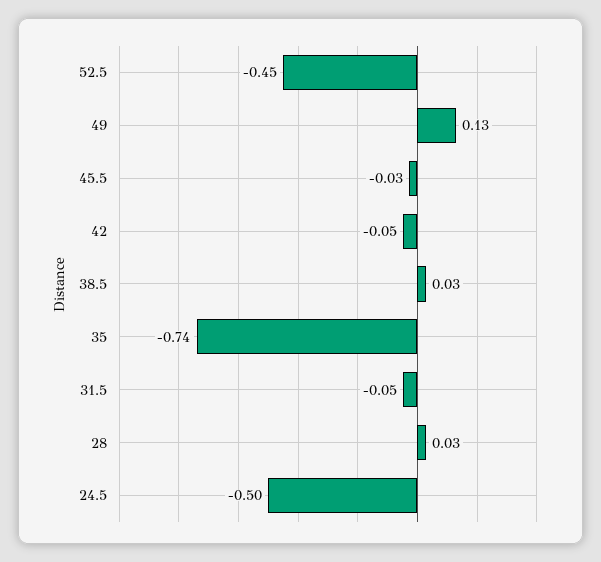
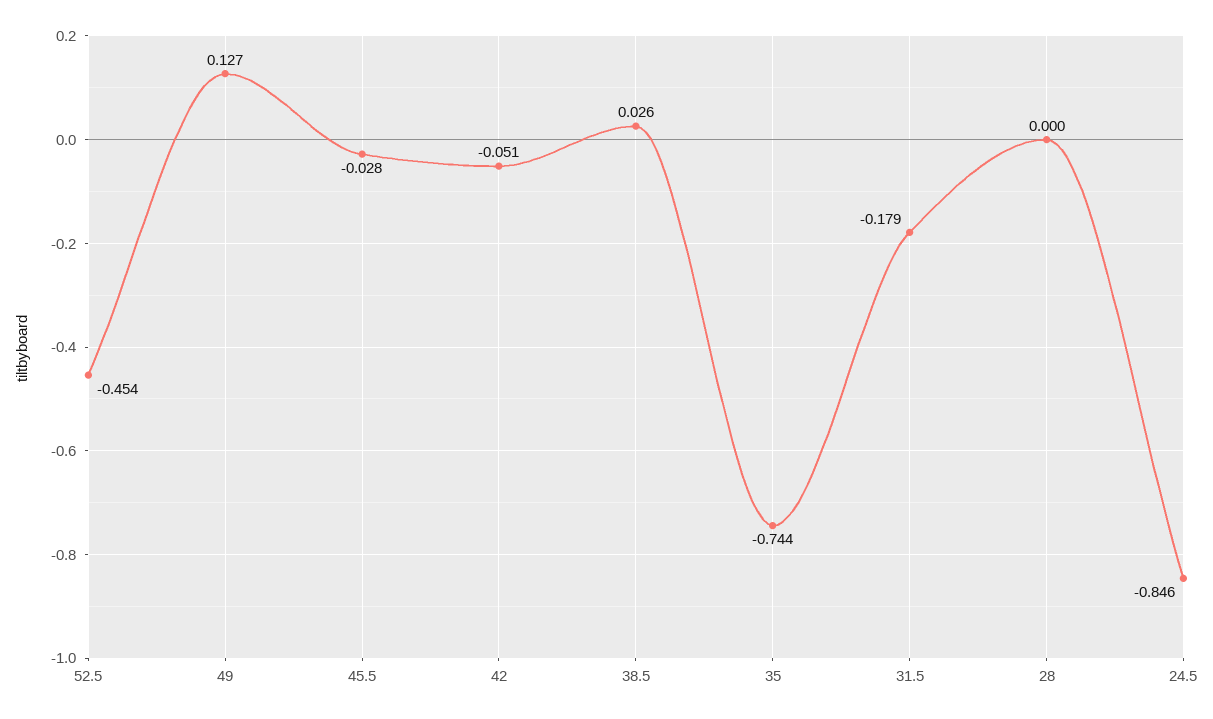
  {
    "52.5": -0.454,
    "49": 0.127,
    "45.5": -0.028,
    "42": -0.051,
    "38.5": 0.026,
    "35": -0.744,
-   "31.5": -0.05,
+   "31.5": -0.179,
-   "28": 0.03,
+   "28": 0,
-   "24.5": -0.5
+   "24.5": -0.846
  }

